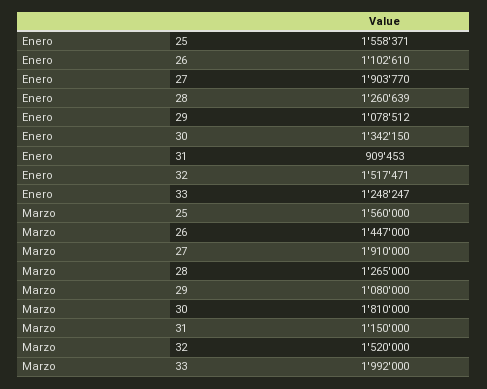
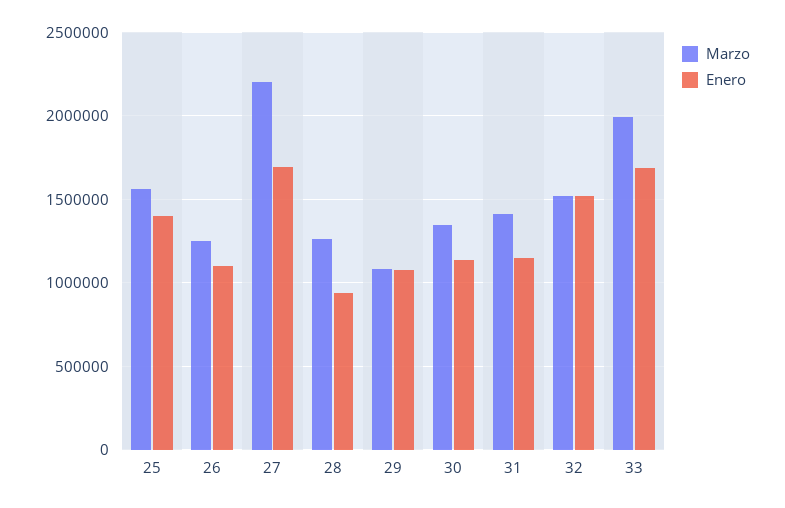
  {
    "Enero": {
-     "25": 1558371,
+     "25": 1400000,
      "26": 1102610,
-     "27": 1903770,
+     "27": 1700000,
-     "28": 1260639,
+     "28": 950000,
      "29": 1078512,
-     "30": 1342150,
+     "30": 1150000,
-     "31": 909453,
+     "31": 1150000,
      "32": 1517471,
-     "33": 1248247
+     "33": 1700000
    },
    "Marzo": {
      "25": 1560000,
-     "26": 1447000,
+     "26": 1250000,
-     "27": 1910000,
+     "27": 2200000,
      "28": 1265000,
      "29": 1080000,
-     "30": 1810000,
+     "30": 1350000,
-     "31": 1150000,
+     "31": 1400000,
      "32": 1520000,
      "33": 1992000
    }
  }

